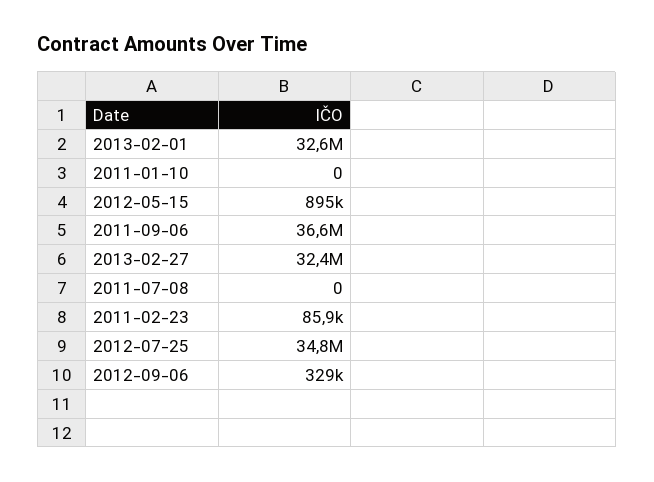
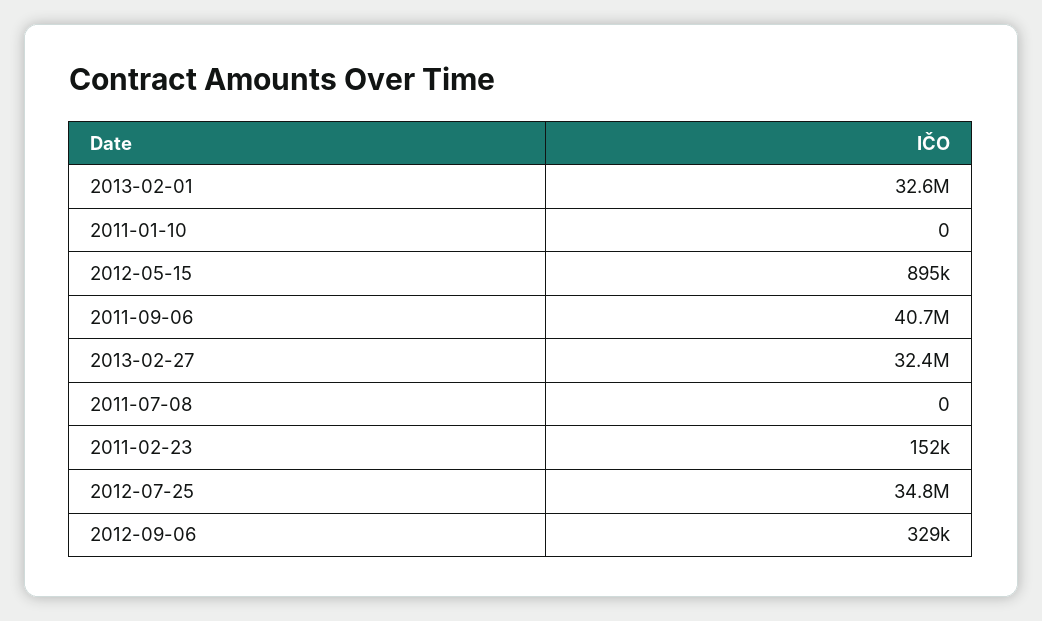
  {
    "2013-02-01": 32600000,
    "2011-01-10": 0,
    "2012-05-15": 895000,
-   "2011-09-06": 36600000,
+   "2011-09-06": 40700000,
    "2013-02-27": 32400000,
    "2011-07-08": 0,
-   "2011-02-23": 85900,
+   "2011-02-23": 152000,
    "2012-07-25": 34800000,
    "2012-09-06": 329000
  }

